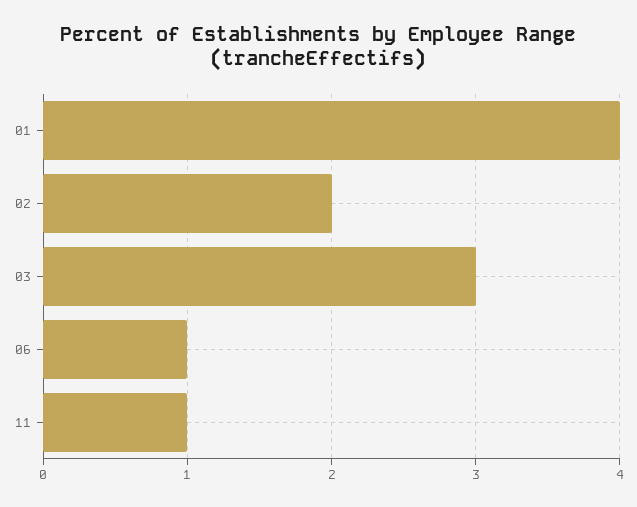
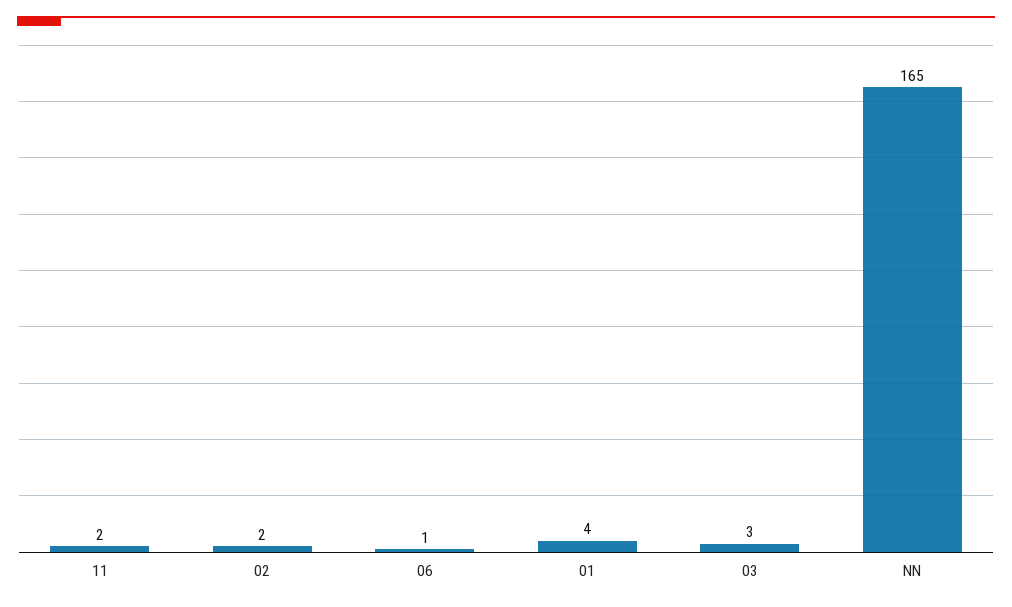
  {
    "01": 4,
    "02": 2,
    "03": 3,
    "06": 1,
-   "11": 1
+   "11": 2,
+   "NN": 165
  }

